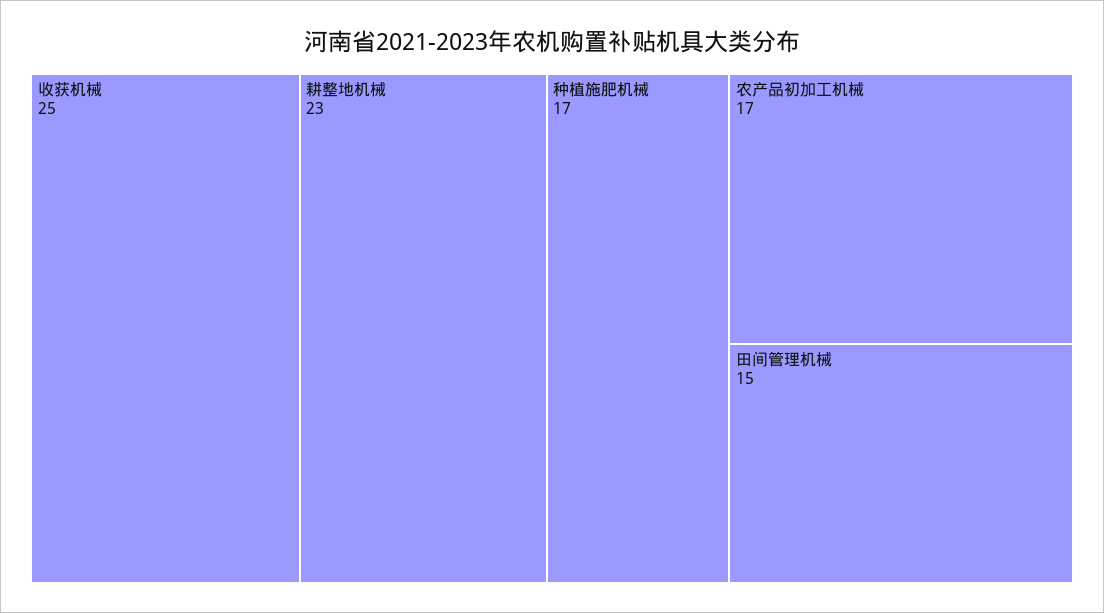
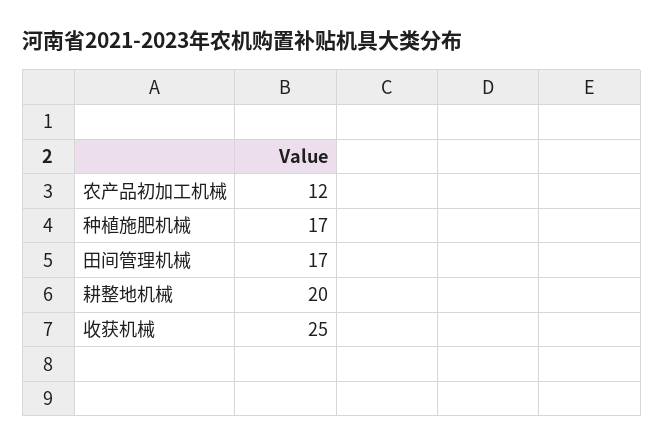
  {
    "收获机械": 25,
-   "耕整地机械": 23,
+   "耕整地机械": 20,
    "种植施肥机械": 17,
-   "农产品初加工机械": 17,
+   "农产品初加工机械": 12,
-   "田间管理机械": 15
+   "田间管理机械": 17
  }

